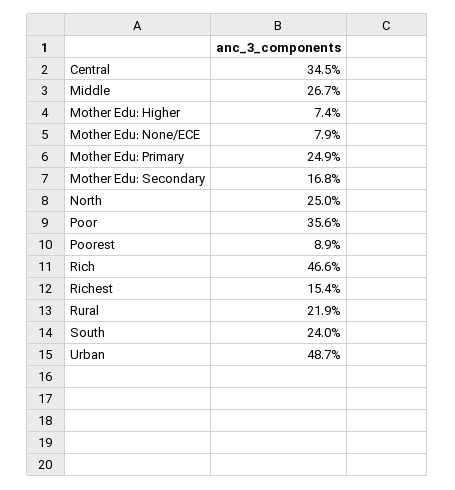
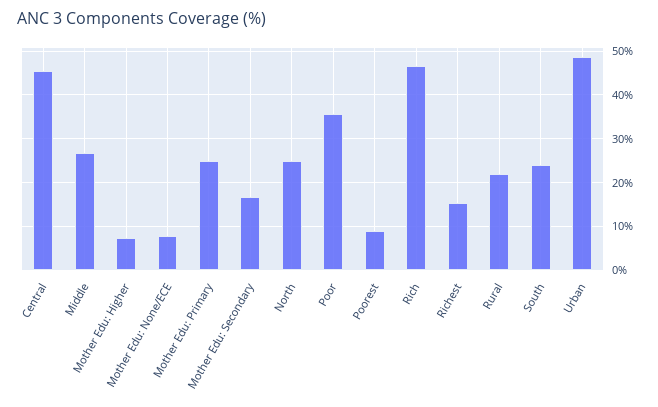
  {
-   "Central": 34.5,
+   "Central": 46,
    "Middle": 26.7,
    "Mother Edu: Higher": 7.4,
    "Mother Edu: None/ECE": 7.9,
    "Mother Edu: Primary": 24.9,
    "Mother Edu: Secondary": 16.8,
    "North": 25,
    "Poor": 35.6,
    "Poorest": 8.9,
    "Rich": 46.6,
    "Richest": 15.4,
    "Rural": 21.9,
    "South": 24,
    "Urban": 48.7
  }

